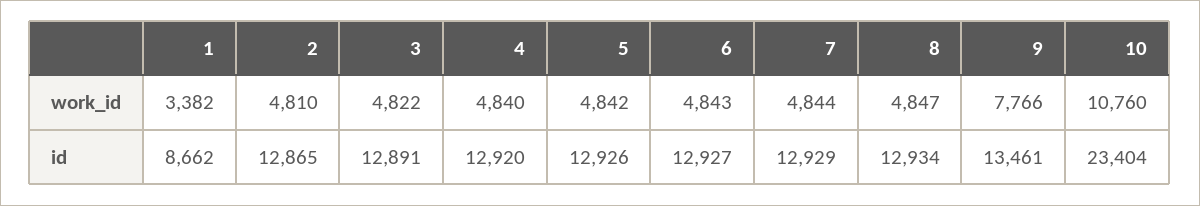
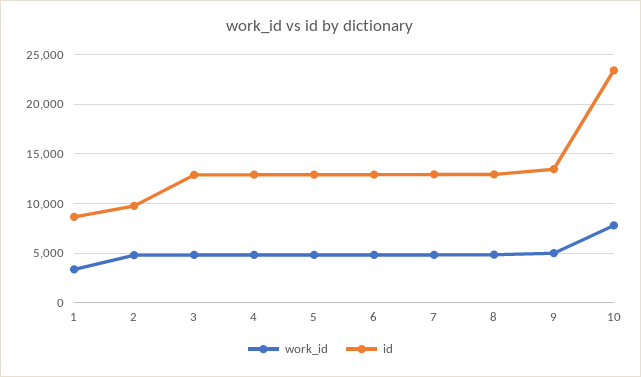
  {
    "work_id": {
      "1": 3382,
      "2": 4810,
      "3": 4822,
      "4": 4840,
      "5": 4842,
      "6": 4843,
      "7": 4844,
      "8": 4847,
-     "9": 7766,
+     "9": 5000,
-     "10": 10760
+     "10": 8000
    },
    "id": {
      "1": 8662,
-     "2": 12865,
+     "2": 10000,
      "3": 12891,
      "4": 12920,
      "5": 12926,
      "6": 12927,
      "7": 12929,
      "8": 12934,
      "9": 13461,
      "10": 23404
    }
  }

